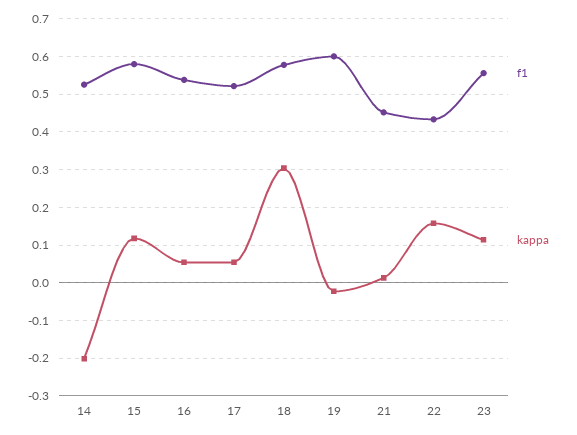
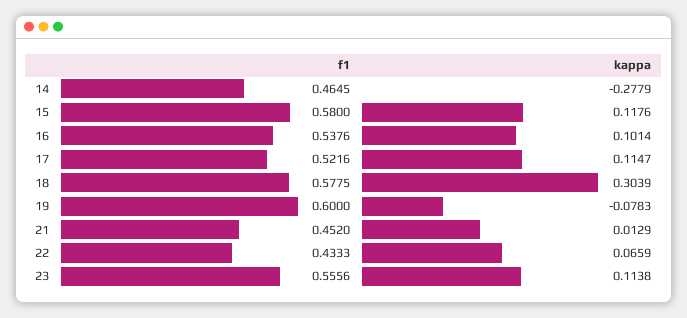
  {
    "f1": {
-     "14": 0.52,
+     "14": 0.4645,
      "15": 0.58,
      "16": 0.5376,
      "17": 0.5216,
      "18": 0.5775,
      "19": 0.6,
      "21": 0.452,
      "22": 0.4333,
      "23": 0.5556
    },
    "kappa": {
-     "14": -0.2,
+     "14": -0.2779,
      "15": 0.1176,
-     "16": 0.06,
+     "16": 0.1014,
-     "17": 0.06,
+     "17": 0.1147,
      "18": 0.3039,
-     "19": -0.02,
+     "19": -0.0783,
      "21": 0.0129,
-     "22": 0.16,
+     "22": 0.0659,
      "23": 0.1138
    }
  }

